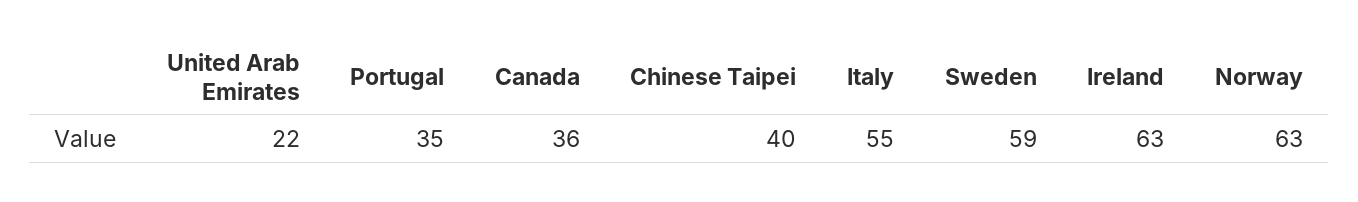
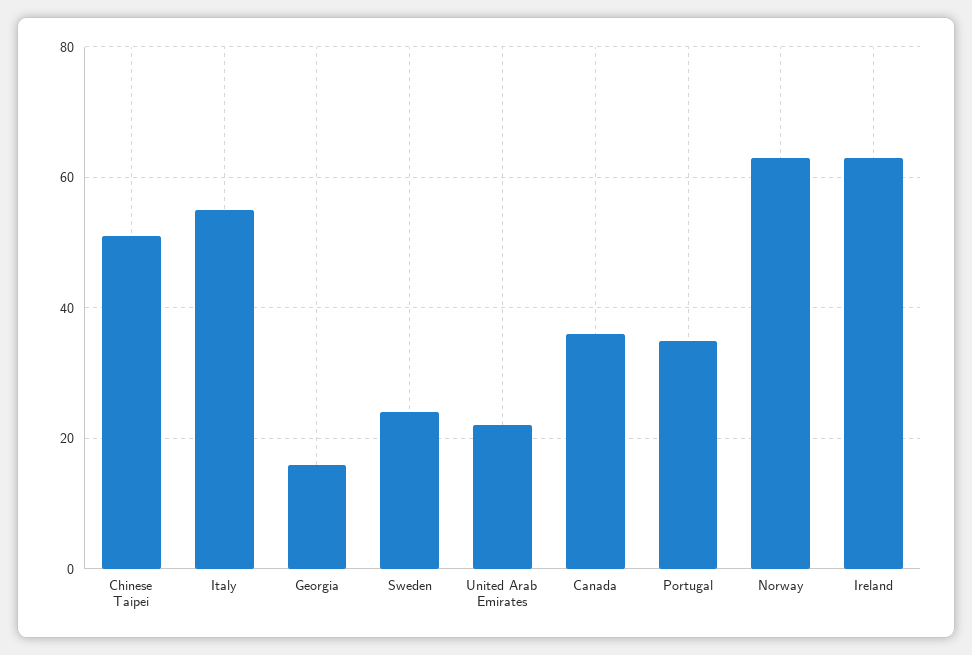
  {
    "United Arab Emirates": 22,
    "Portugal": 35,
    "Canada": 36,
-   "Chinese Taipei": 40,
+   "Chinese Taipei": 50,
    "Italy": 55,
-   "Sweden": 59,
+   "Sweden": 25,
    "Ireland": 63,
-   "Norway": 63
+   "Norway": 63,
+   "Georgia": 15
  }

